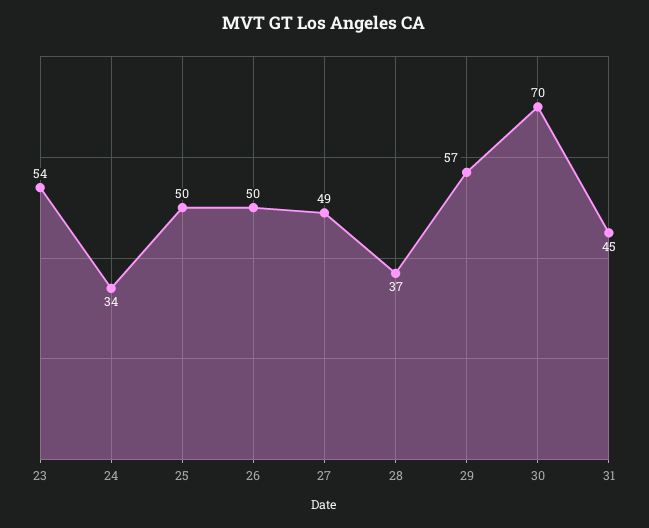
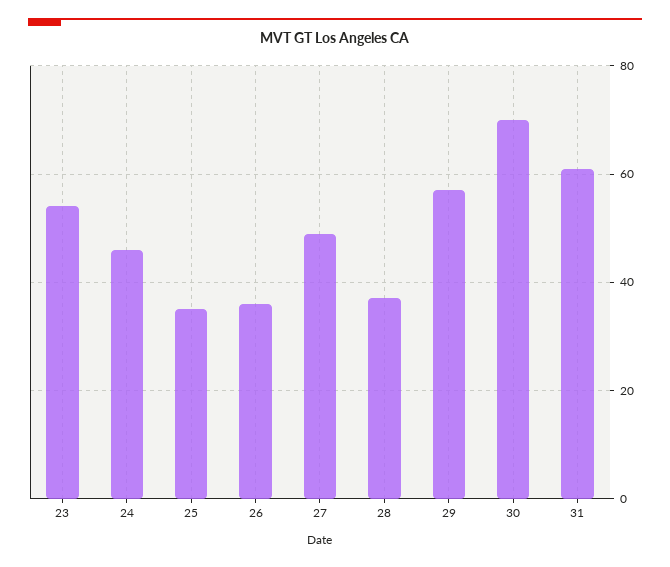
  {
    "23": 54,
-   "24": 34,
+   "24": 45,
-   "25": 50,
+   "25": 35,
-   "26": 50,
+   "26": 35,
    "27": 49,
    "28": 37,
    "29": 57,
    "30": 70,
-   "31": 45
+   "31": 60
  }

